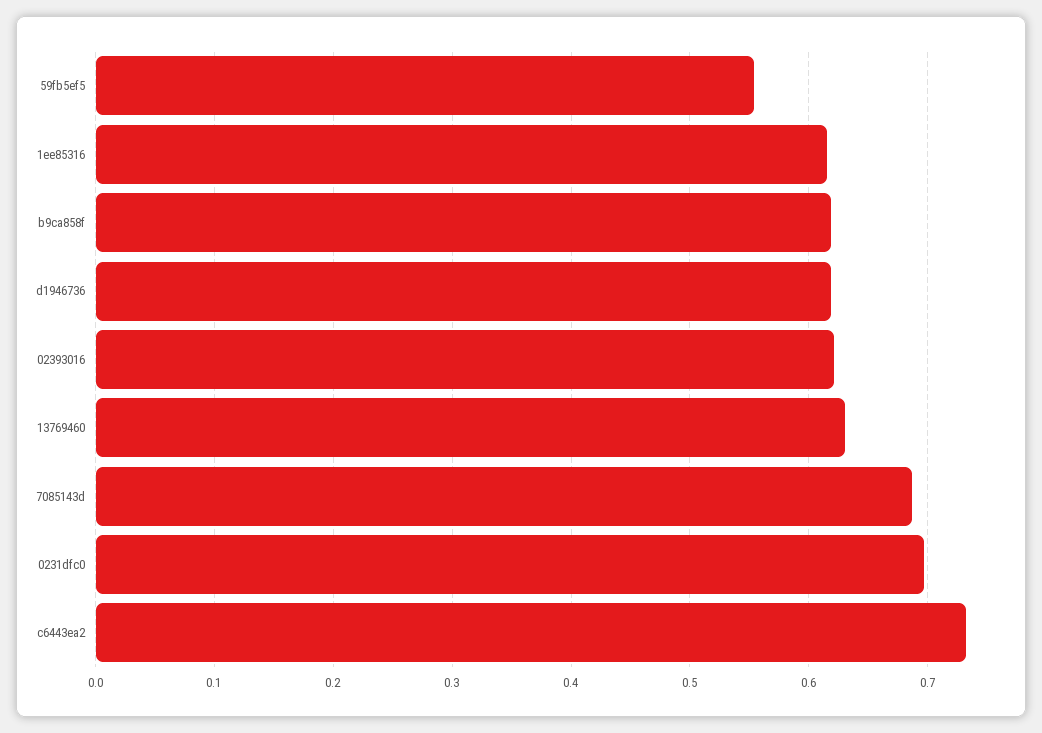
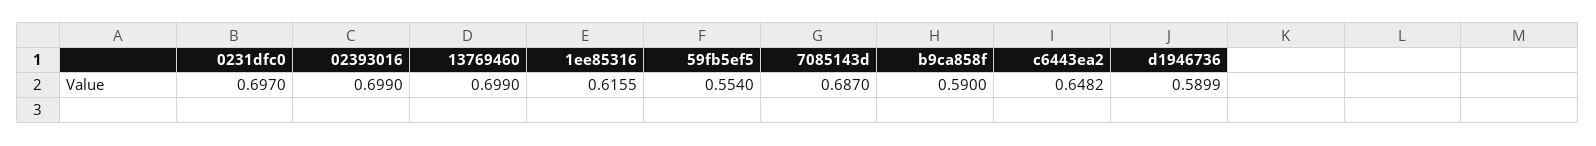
  {
    "59fb5ef5": 0.554,
    "1ee85316": 0.6155,
-   "b9ca858f": 0.62,
+   "b9ca858f": 0.59,
-   "d1946736": 0.62,
+   "d1946736": 0.5899,
-   "02393016": 0.62,
+   "02393016": 0.699,
-   "13769460": 0.63,
+   "13769460": 0.699,
    "7085143d": 0.687,
    "0231dfc0": 0.697,
-   "c6443ea2": 0.73
+   "c6443ea2": 0.6482
  }

